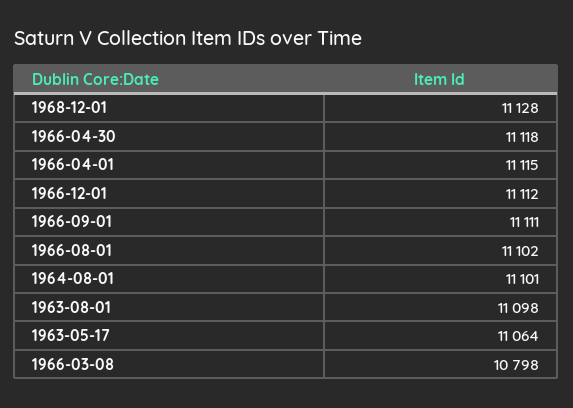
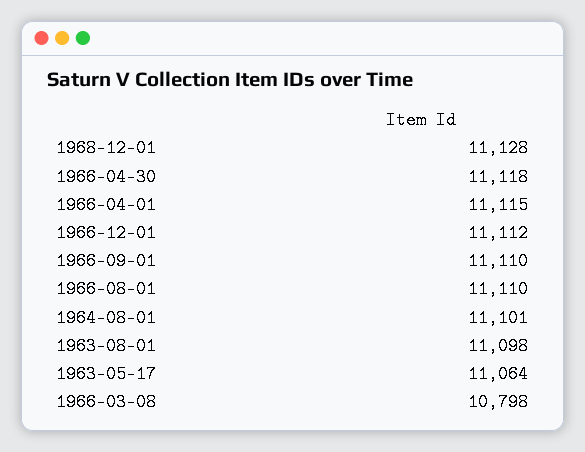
  {
    "1968-12-01": 11128,
    "1966-04-30": 11118,
    "1966-04-01": 11115,
    "1966-12-01": 11112,
-   "1966-09-01": 11111,
+   "1966-09-01": 11110,
-   "1966-08-01": 11102,
+   "1966-08-01": 11110,
    "1964-08-01": 11101,
    "1963-08-01": 11098,
    "1963-05-17": 11064,
    "1966-03-08": 10798
  }

